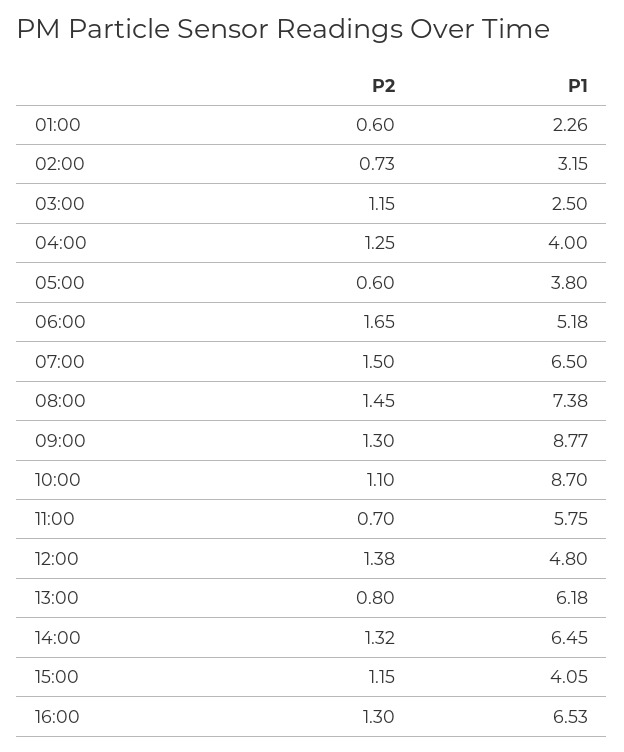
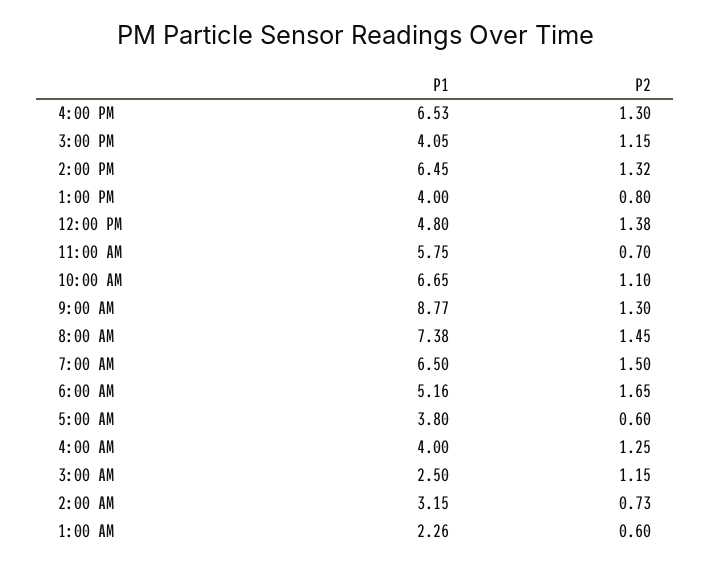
  {
    "P2": {
      "01:00": 0.6,
      "02:00": 0.73,
      "03:00": 1.15,
      "04:00": 1.25,
      "05:00": 0.6,
      "06:00": 1.65,
      "07:00": 1.5,
      "08:00": 1.45,
      "09:00": 1.3,
      "10:00": 1.1,
      "11:00": 0.7,
      "12:00": 1.38,
      "13:00": 0.8,
      "14:00": 1.32,
      "15:00": 1.15,
      "16:00": 1.3
    },
    "P1": {
      "01:00": 2.26,
      "02:00": 3.15,
      "03:00": 2.5,
      "04:00": 4,
      "05:00": 3.8,
-     "06:00": 5.18,
+     "06:00": 5.16,
      "07:00": 6.5,
      "08:00": 7.38,
      "09:00": 8.77,
-     "10:00": 8.7,
+     "10:00": 6.65,
      "11:00": 5.75,
      "12:00": 4.8,
-     "13:00": 6.18,
+     "13:00": 4,
      "14:00": 6.45,
      "15:00": 4.05,
      "16:00": 6.53
    }
  }

